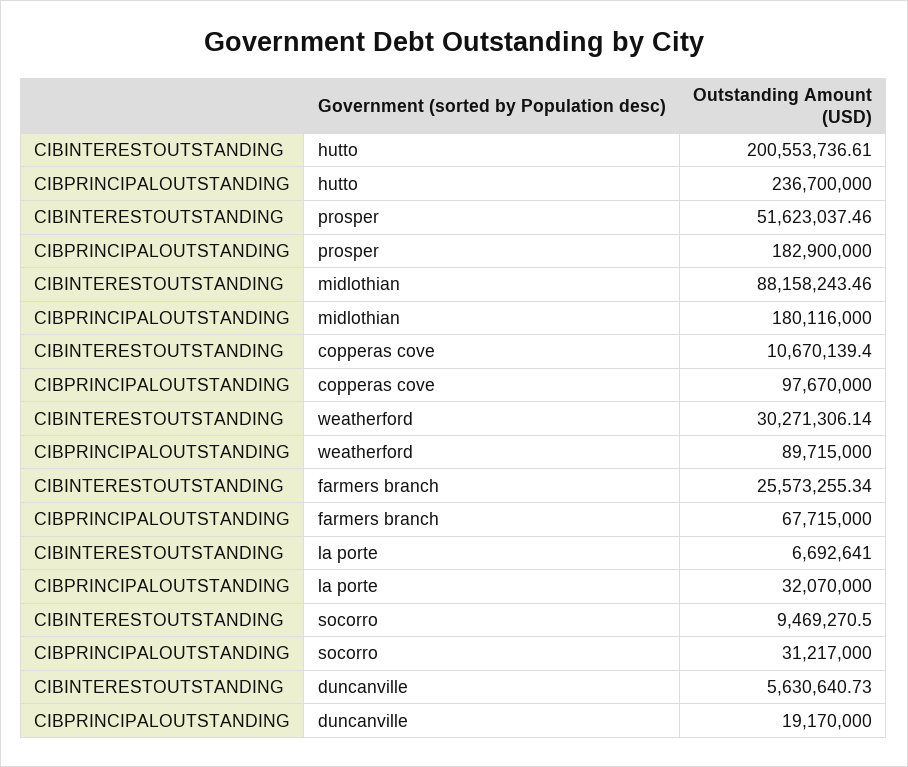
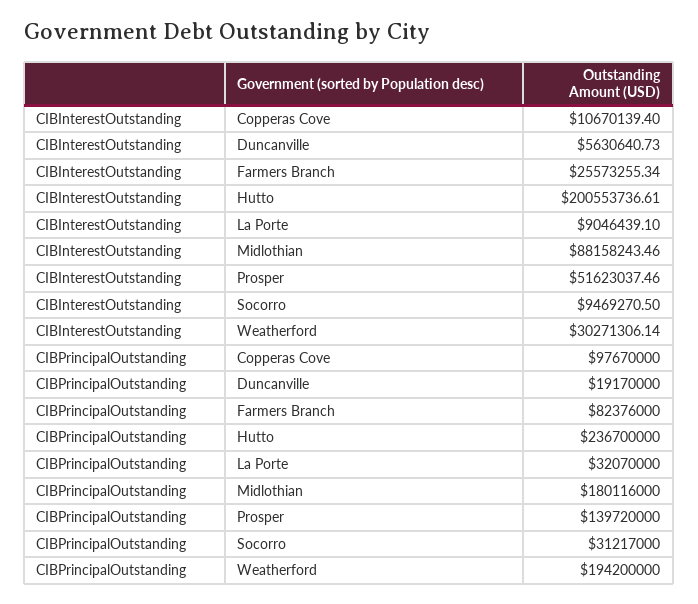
  {
    "CIBINTERESTOUTSTANDING": {
      "hutto": 200553736.61,
      "prosper": 51623037.46,
      "midlothian": 88158243.46,
      "copperas cove": 10670139.4,
      "weatherford": 30271306.14,
      "farmers branch": 25573255.34,
-     "la porte": 6692641,
+     "la porte": 9046439.1,
      "socorro": 9469270.5,
      "duncanville": 5630640.73
    },
    "CIBPRINCIPALOUTSTANDING": {
      "hutto": 236700000,
-     "prosper": 182900000,
+     "prosper": 139720000,
      "midlothian": 180116000,
      "copperas cove": 97670000,
-     "weatherford": 89715000,
+     "weatherford": 194200000,
-     "farmers branch": 67715000,
+     "farmers branch": 82376000,
      "la porte": 32070000,
      "socorro": 31217000,
      "duncanville": 19170000
    }
  }

